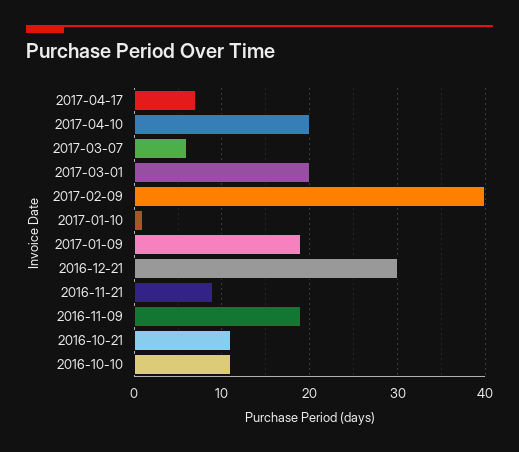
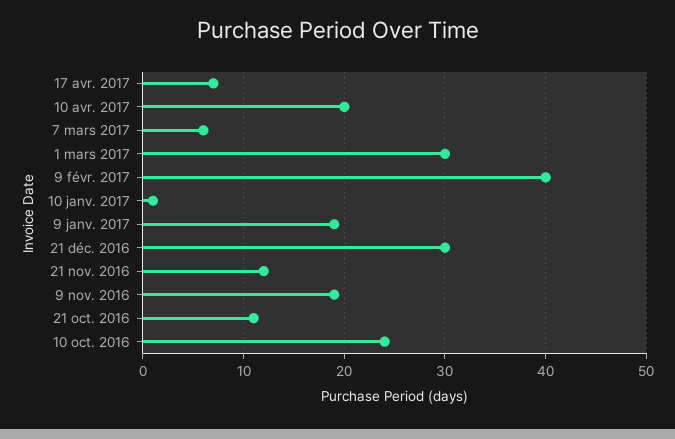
  {
    "2017-04-17": 7,
    "2017-04-10": 20,
    "2017-03-07": 6,
-   "2017-03-01": 20,
+   "2017-03-01": 30,
    "2017-02-09": 40,
    "2017-01-10": 1,
    "2017-01-09": 19,
    "2016-12-21": 30,
-   "2016-11-21": 9,
+   "2016-11-21": 12,
    "2016-11-09": 19,
    "2016-10-21": 11,
-   "2016-10-10": 11
+   "2016-10-10": 24
  }

